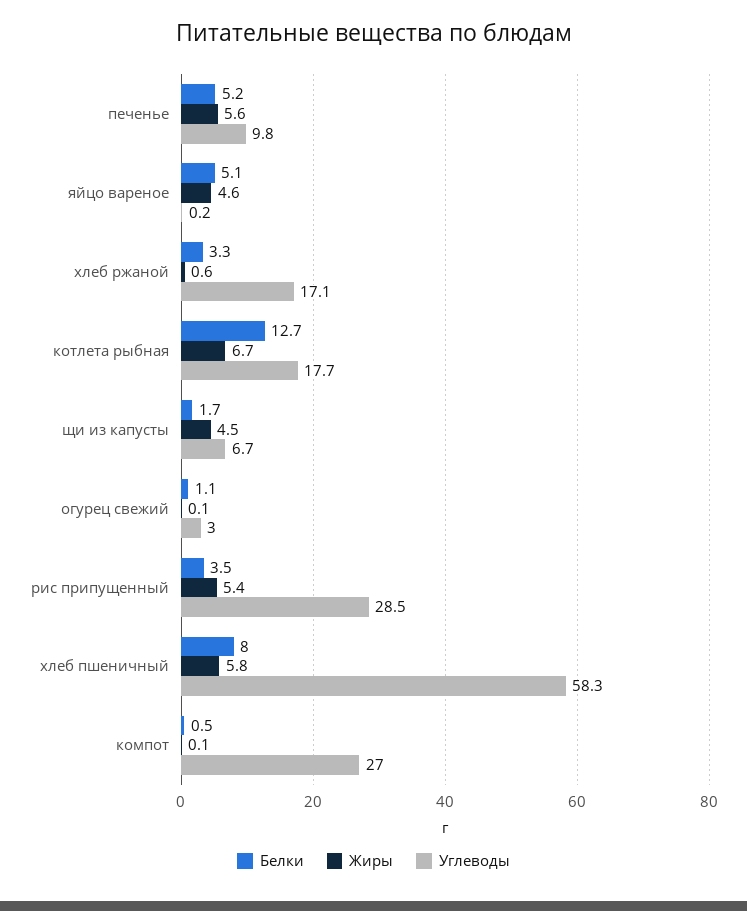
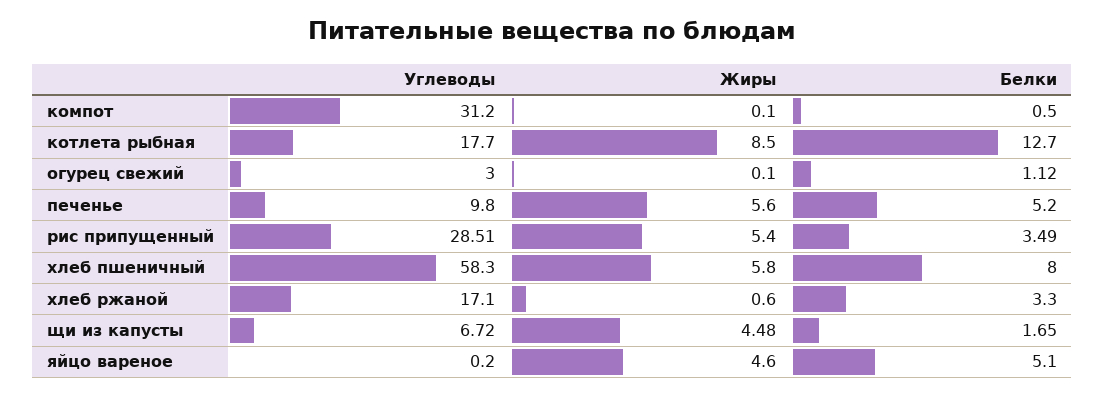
  {
    "Белки": {
      "печенье": 5.2,
      "яйцо вареное": 5.1,
      "хлеб ржаной": 3.3,
      "котлета рыбная": 12.7,
      "щи из капусты": 1.65,
      "огурец свежий": 1.12,
      "рис припущенный": 3.49,
      "хлеб пшеничный": 8,
      "компот": 0.5
    },
    "Жиры": {
      "печенье": 5.6,
      "яйцо вареное": 4.6,
      "хлеб ржаной": 0.6,
-     "котлета рыбная": 6.7,
+     "котлета рыбная": 8.5,
      "щи из капусты": 4.48,
      "огурец свежий": 0.1,
      "рис припущенный": 5.4,
      "хлеб пшеничный": 5.8,
      "компот": 0.1
    },
    "Углеводы": {
      "печенье": 9.8,
      "яйцо вареное": 0.2,
      "хлеб ржаной": 17.1,
      "котлета рыбная": 17.7,
      "щи из капусты": 6.72,
      "огурец свежий": 3,
      "рис припущенный": 28.51,
      "хлеб пшеничный": 58.3,
-     "компот": 27
+     "компот": 31.2
    }
  }

